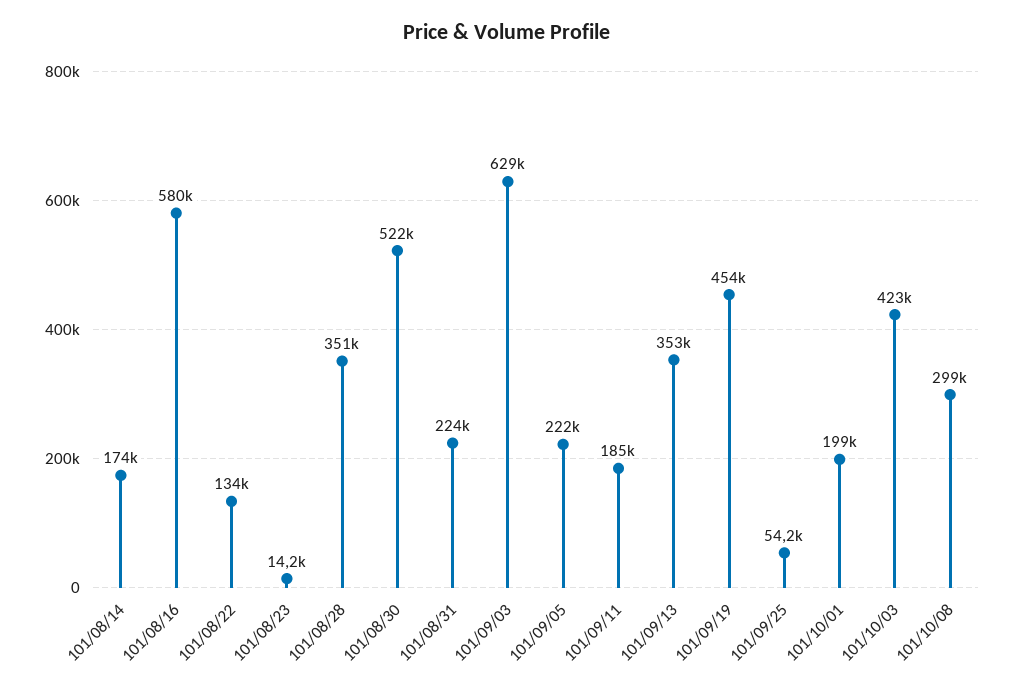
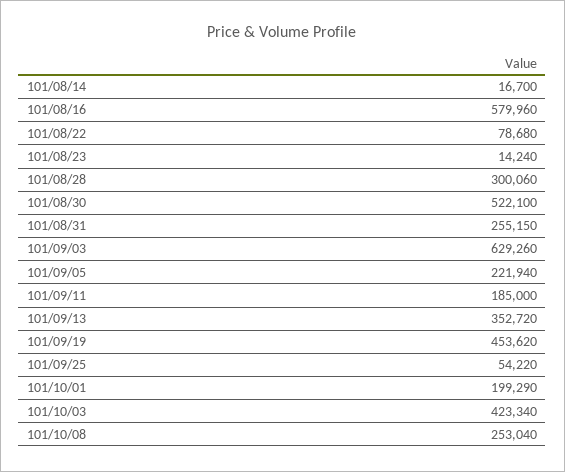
  {
-   "101/08/14": 174000,
+   "101/08/14": 16700,
    "101/08/16": 579960,
-   "101/08/22": 134000,
+   "101/08/22": 78680,
    "101/08/23": 14240,
-   "101/08/28": 351000,
+   "101/08/28": 300060,
    "101/08/30": 522100,
-   "101/08/31": 224000,
+   "101/08/31": 255150,
    "101/09/03": 629260,
    "101/09/05": 221940,
    "101/09/11": 185000,
    "101/09/13": 352720,
    "101/09/19": 453620,
    "101/09/25": 54220,
    "101/10/01": 199290,
    "101/10/03": 423340,
-   "101/10/08": 299000
+   "101/10/08": 253040
  }

